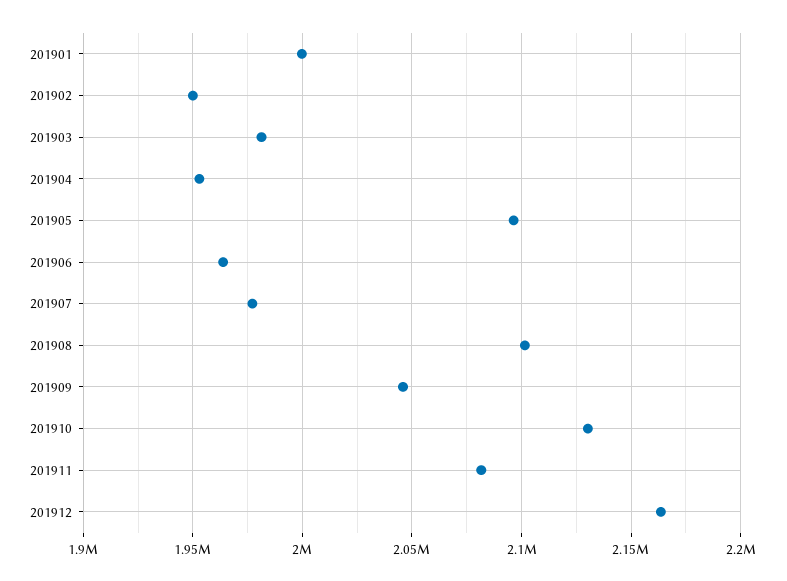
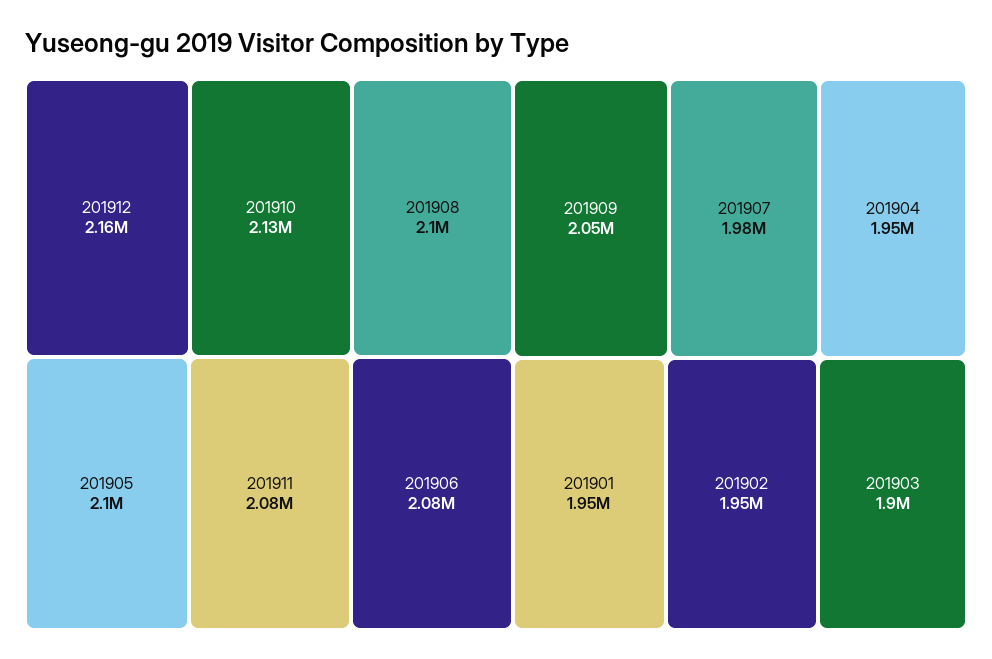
  {
-   "201901": 2000000,
+   "201901": 1950000,
    "201902": 1950000,
-   "201903": 1980000,
+   "201903": 1900000,
    "201904": 1950000,
    "201905": 2100000,
-   "201906": 1965000,
+   "201906": 2080000,
    "201907": 1980000,
    "201908": 2100000,
    "201909": 2050000,
    "201910": 2130000,
    "201911": 2080000,
    "201912": 2160000
  }

